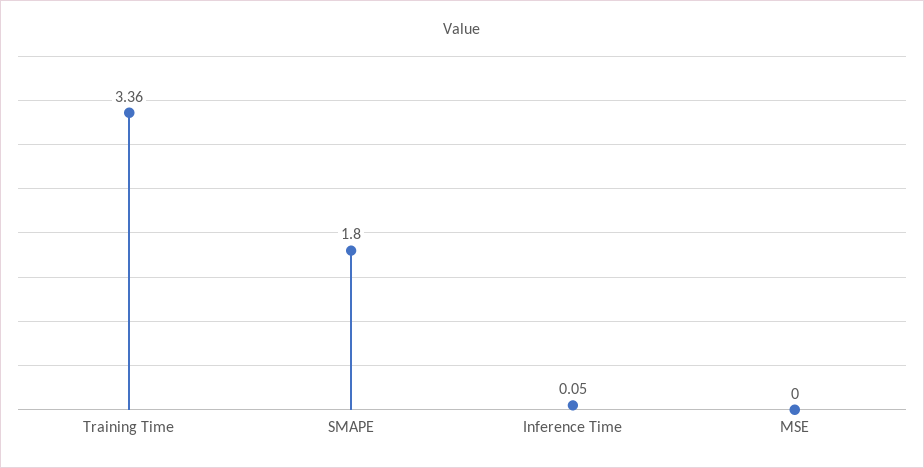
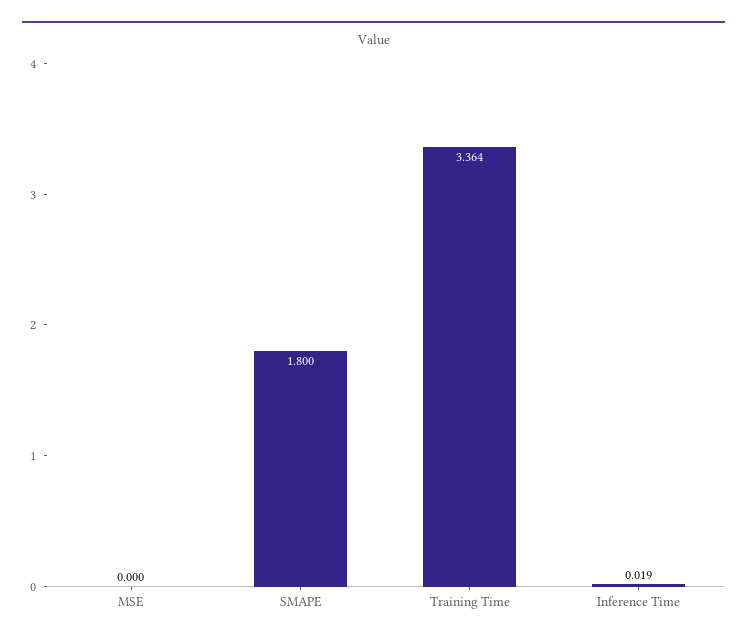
  {
    "Training Time": 3.364,
    "SMAPE": 1.8,
-   "Inference Time": 0.05,
+   "Inference Time": 0.019,
    "MSE": 0
  }

